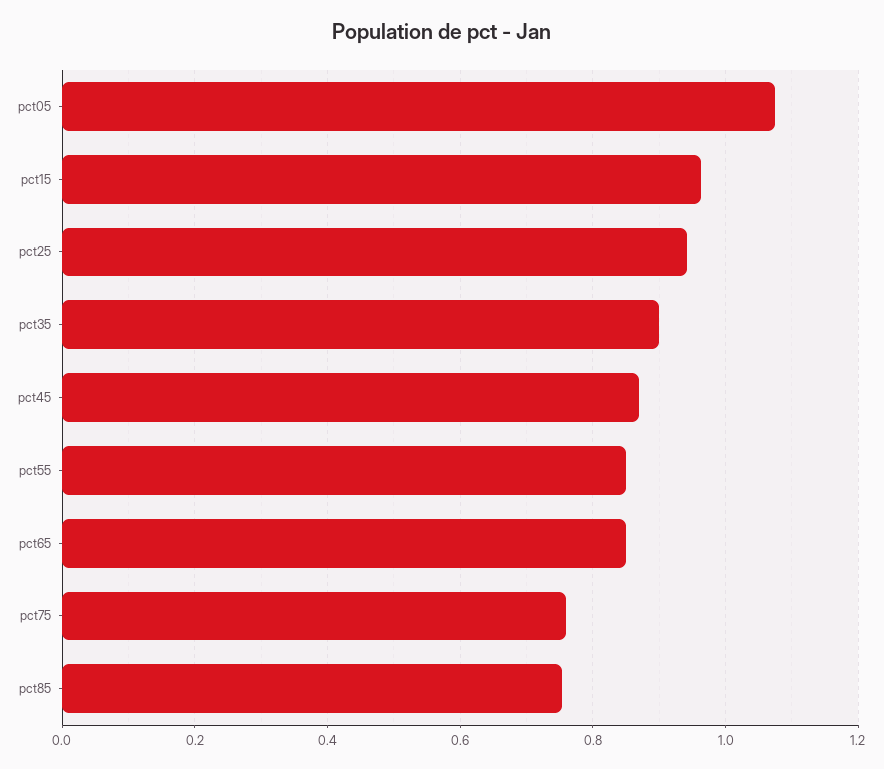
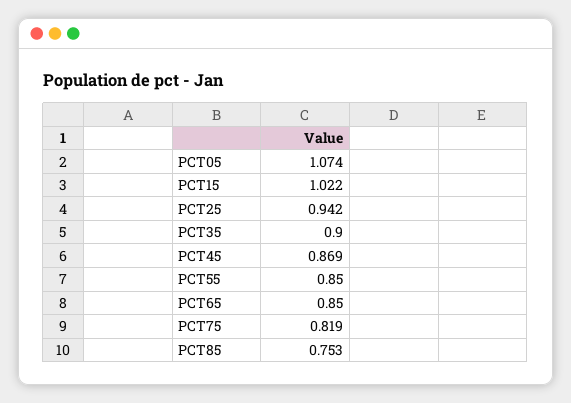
  {
    "pct05": 1.074,
-   "pct15": 0.96,
+   "pct15": 1.022,
    "pct25": 0.942,
    "pct35": 0.9,
    "pct45": 0.869,
    "pct55": 0.85,
    "pct65": 0.85,
-   "pct75": 0.76,
+   "pct75": 0.819,
    "pct85": 0.753
  }

